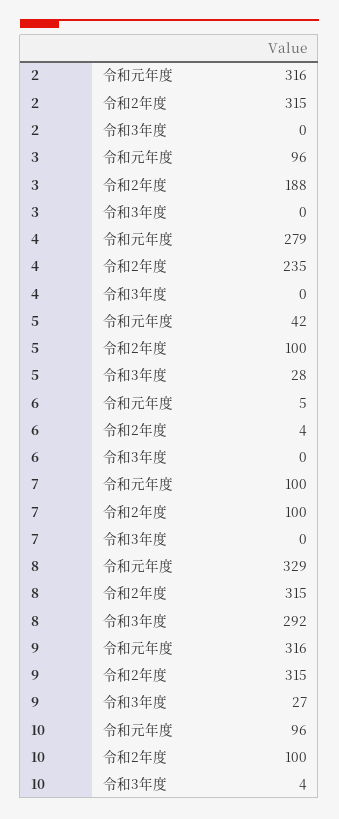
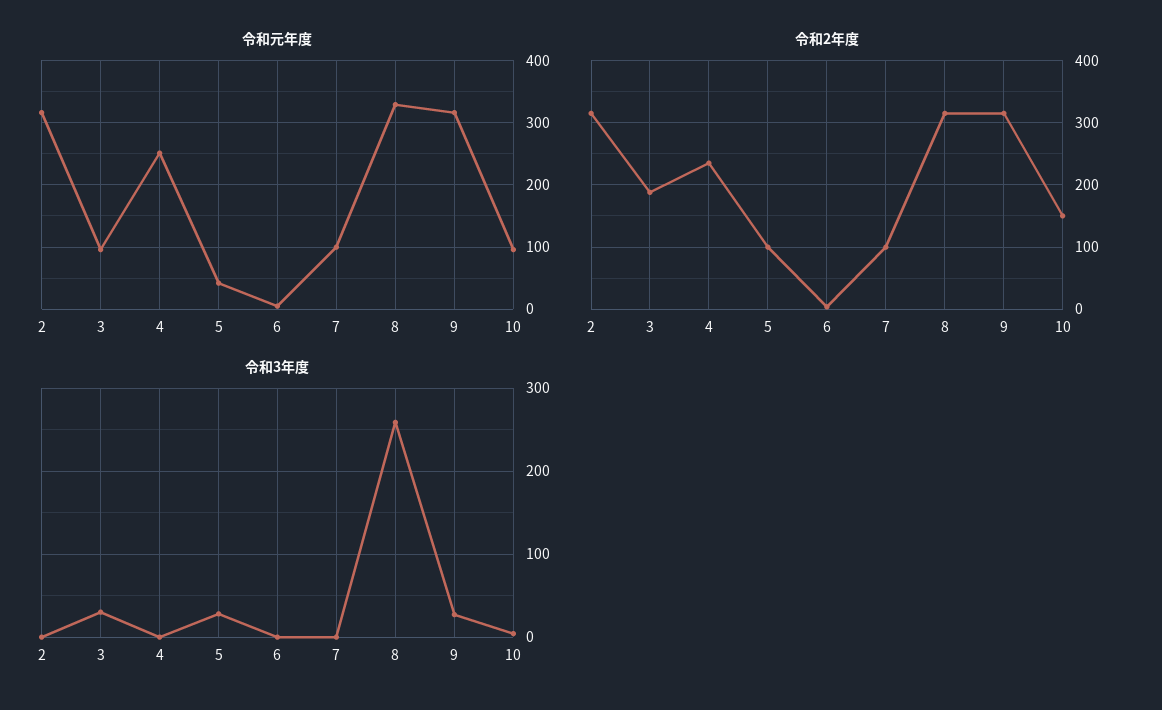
  {
    "令和元年度": {
      "2": 316,
      "3": 96,
-     "4": 279,
+     "4": 250,
      "5": 42,
      "6": 5,
      "7": 100,
      "8": 329,
      "9": 316,
      "10": 96
    },
    "令和2年度": {
      "2": 315,
      "3": 188,
      "4": 235,
      "5": 100,
      "6": 4,
      "7": 100,
      "8": 315,
      "9": 315,
-     "10": 100
+     "10": 150
    },
    "令和3年度": {
      "2": 0,
-     "3": 0,
+     "3": 30,
      "4": 0,
      "5": 28,
      "6": 0,
      "7": 0,
-     "8": 292,
+     "8": 260,
      "9": 27,
      "10": 4
    }
  }

